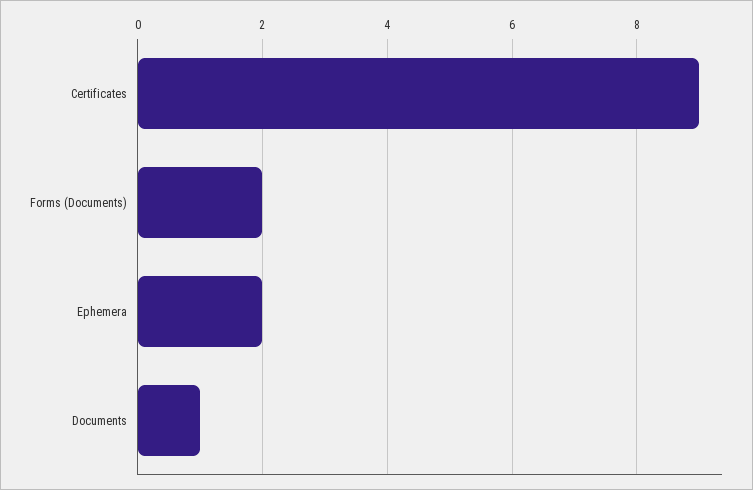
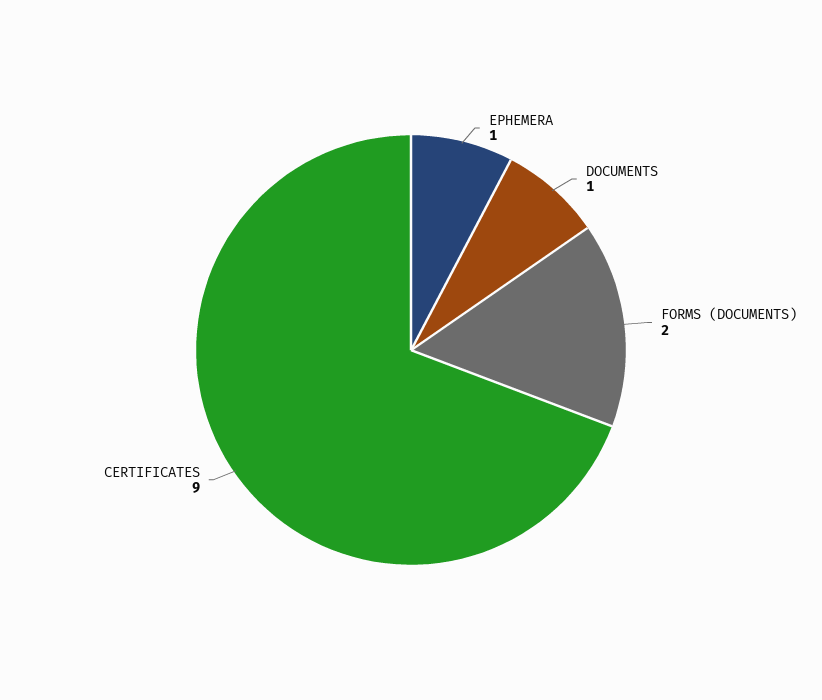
  {
    "Certificates": 9,
    "Forms (Documents)": 2,
-   "Ephemera": 2,
+   "Ephemera": 1,
    "Documents": 1
  }

